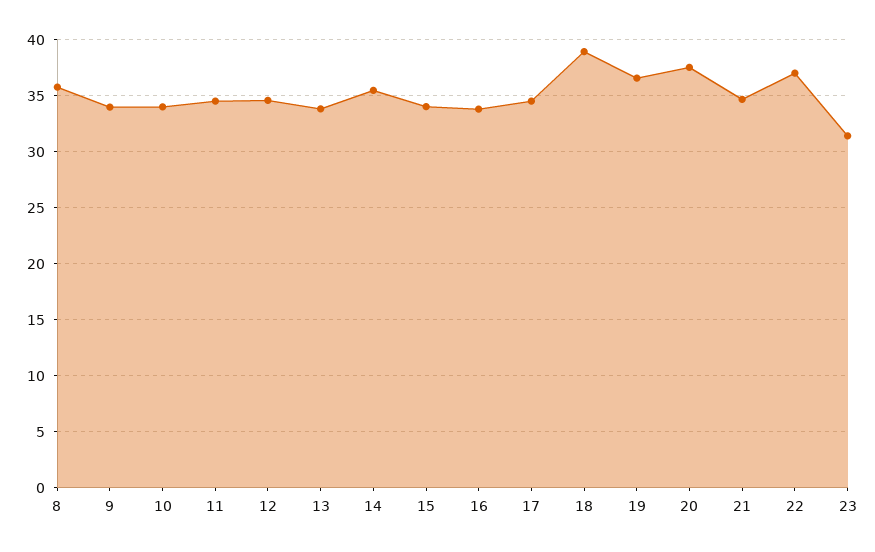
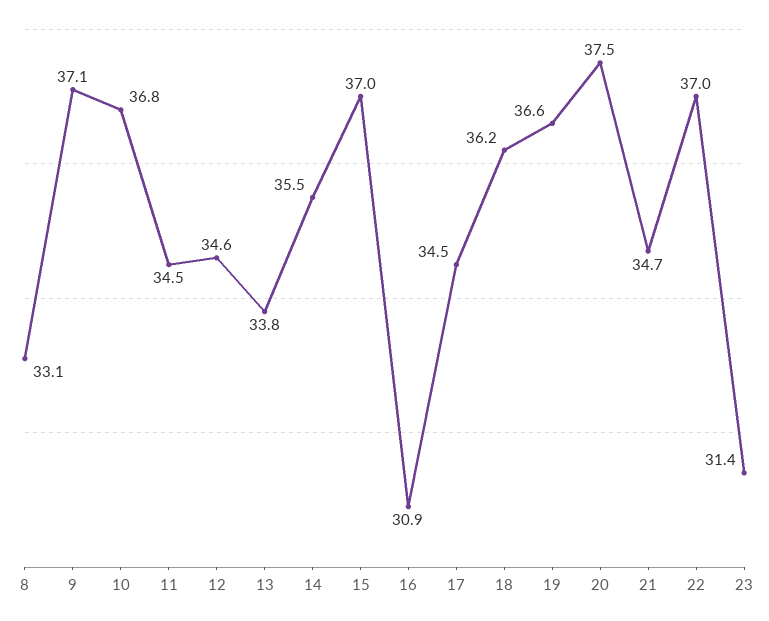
  {
-   "8": 36,
+   "8": 33.1,
-   "9": 34,
+   "9": 37.1,
-   "10": 34,
+   "10": 36.8,
    "11": 34.5,
    "12": 34.6,
    "13": 33.8,
    "14": 35.5,
-   "15": 34,
+   "15": 37,
-   "16": 34,
+   "16": 30.9,
    "17": 34.5,
-   "18": 39,
+   "18": 36.2,
    "19": 36.6,
    "20": 37.5,
    "21": 34.7,
    "22": 37,
    "23": 31.4
  }

